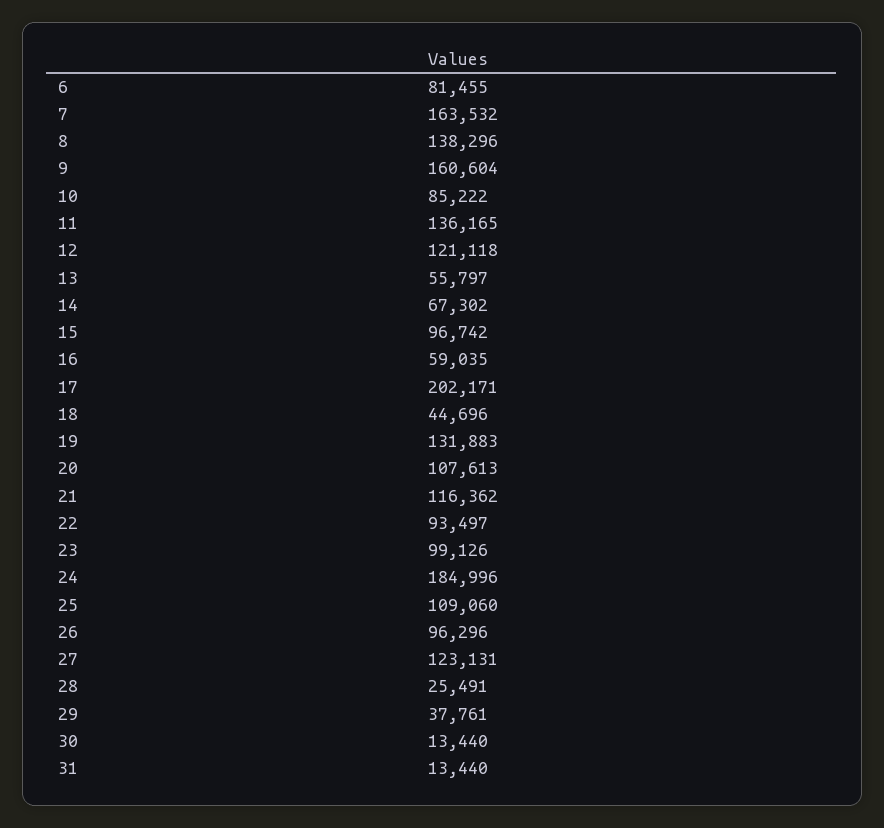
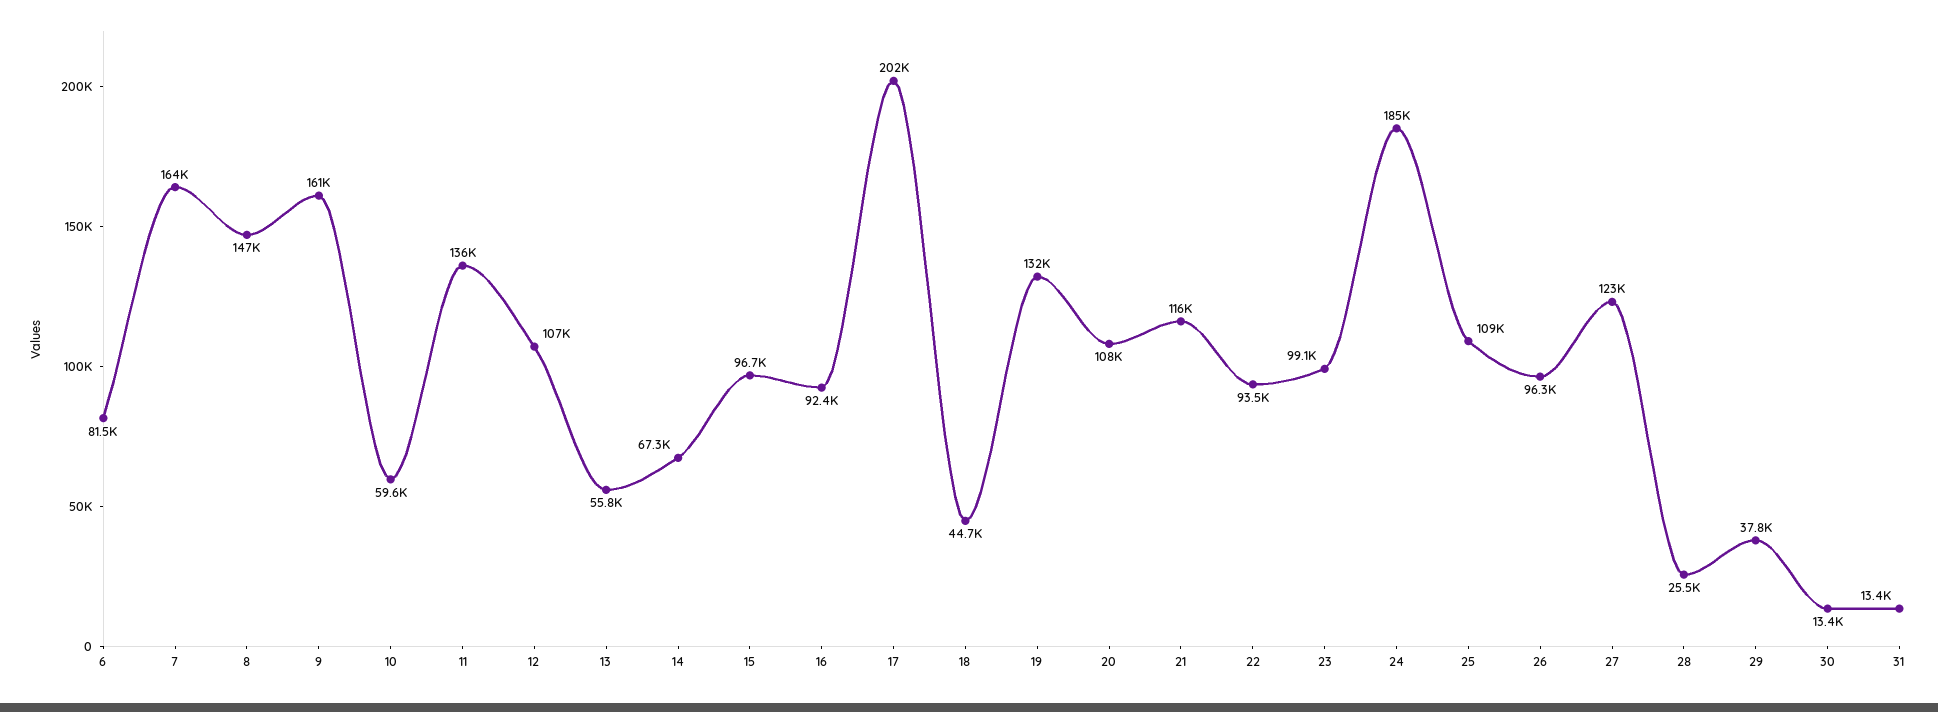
  {
    "6": 81455,
    "7": 163532,
-   "8": 138296,
+   "8": 147000,
    "9": 160604,
-   "10": 85222,
+   "10": 59600,
    "11": 136165,
-   "12": 121118,
+   "12": 107000,
    "13": 55797,
    "14": 67302,
    "15": 96742,
-   "16": 59035,
+   "16": 92400,
    "17": 202171,
    "18": 44696,
    "19": 131883,
    "20": 107613,
    "21": 116362,
    "22": 93497,
    "23": 99126,
    "24": 184996,
    "25": 109060,
    "26": 96296,
    "27": 123131,
    "28": 25491,
    "29": 37761,
    "30": 13440,
    "31": 13440
  }

